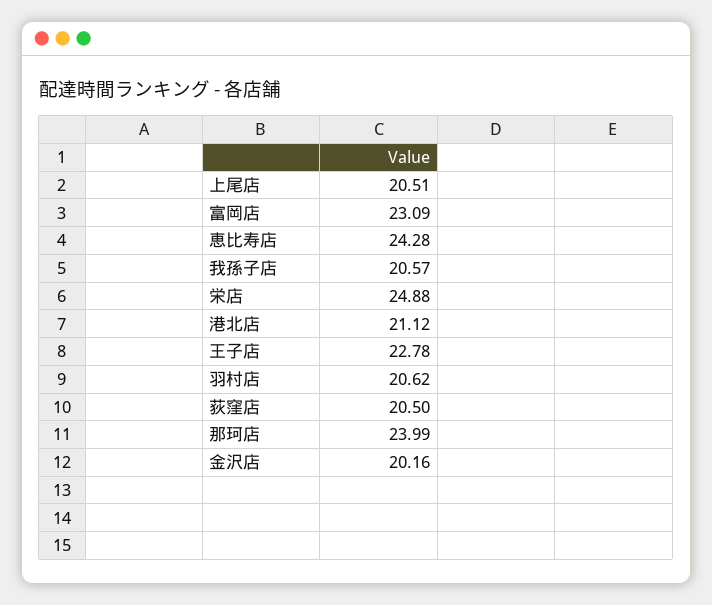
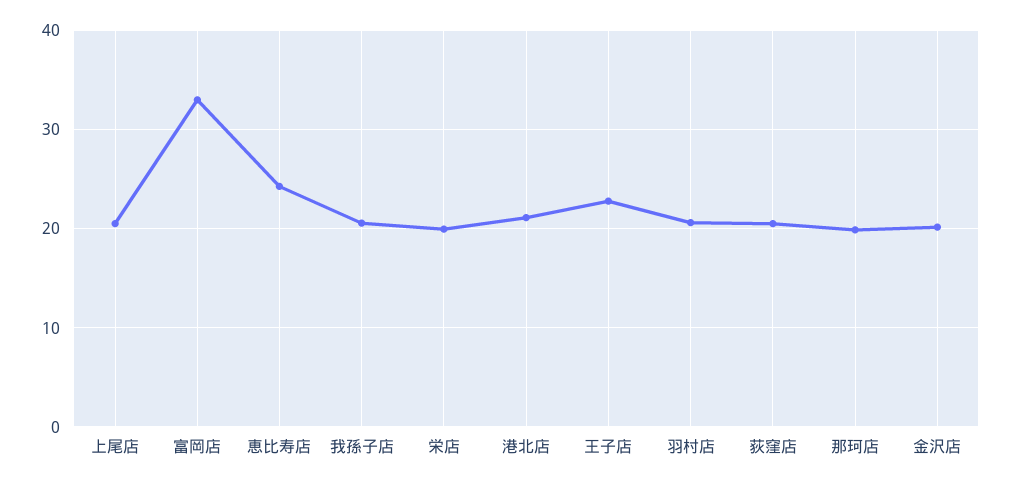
  {
    "上尾店": 20.51,
-   "富岡店": 23.09,
+   "富岡店": 33,
    "恵比寿店": 24.28,
    "我孫子店": 20.57,
-   "栄店": 24.88,
+   "栄店": 20,
    "港北店": 21.12,
    "王子店": 22.78,
    "羽村店": 20.62,
    "荻窪店": 20.5,
-   "那珂店": 23.99,
+   "那珂店": 20,
    "金沢店": 20.16
  }

